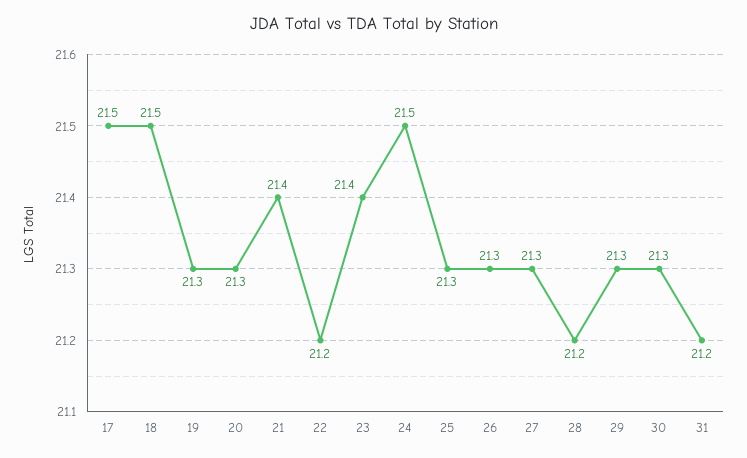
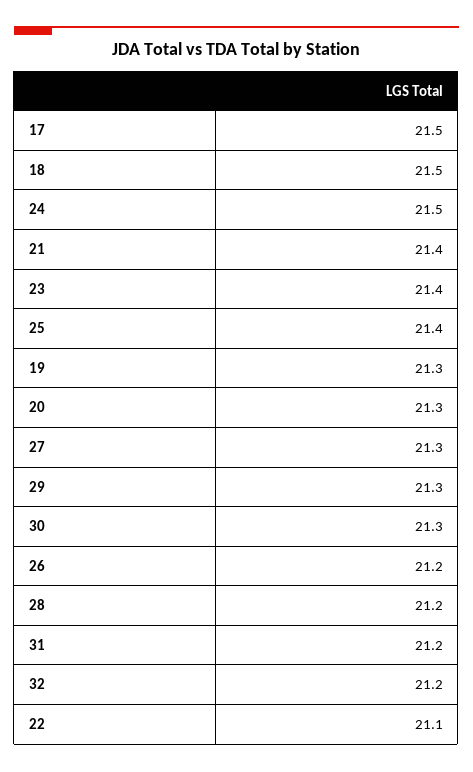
  {
    "17": 21.5,
    "18": 21.5,
    "19": 21.3,
    "20": 21.3,
    "21": 21.4,
-   "22": 21.2,
+   "22": 21.1,
    "23": 21.4,
    "24": 21.5,
-   "25": 21.3,
+   "25": 21.4,
-   "26": 21.3,
+   "26": 21.2,
    "27": 21.3,
    "28": 21.2,
    "29": 21.3,
    "30": 21.3,
-   "31": 21.2
+   "31": 21.2,
+   "32": 21.2
  }

